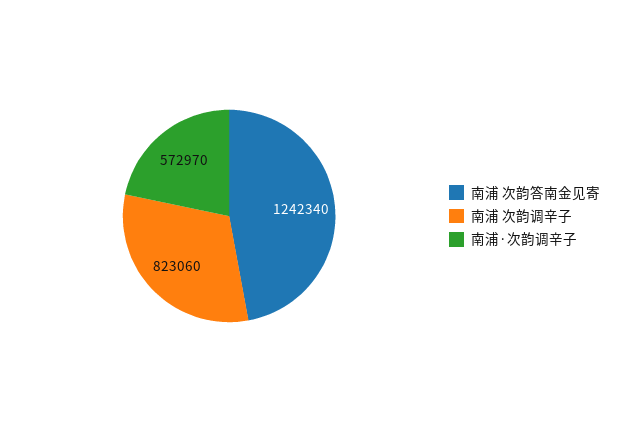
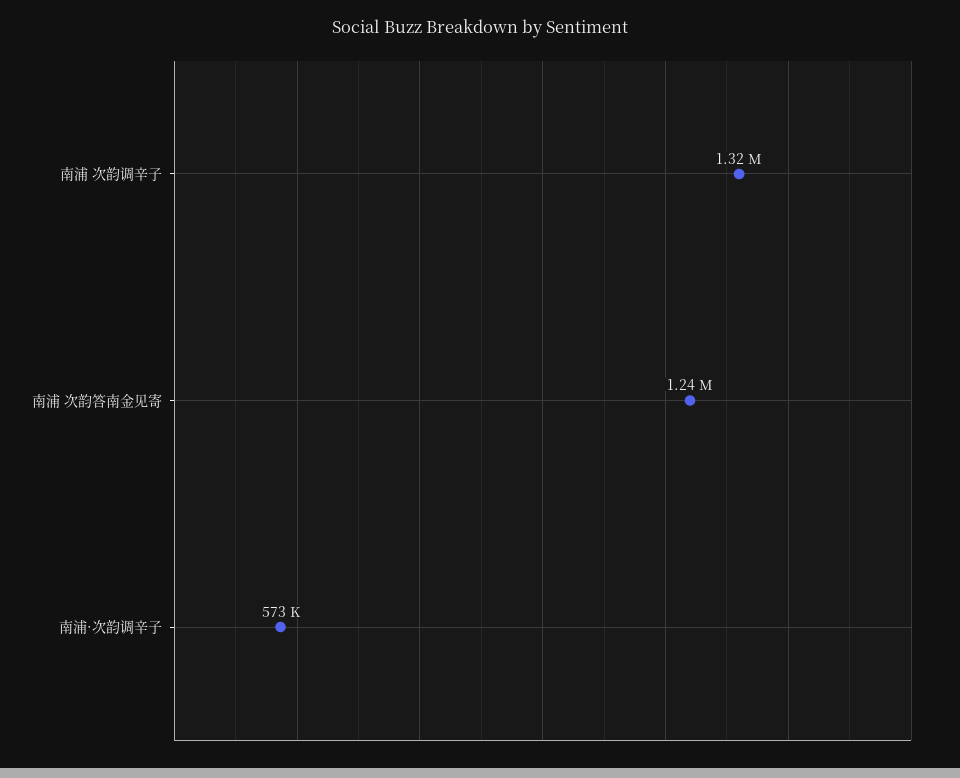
  {
    "南浦 次韵答南金见寄": 1242340,
-   "南浦 次韵调辛子": 823060,
+   "南浦 次韵调辛子": 1320000,
    "南浦·次韵调辛子": 572970
  }

